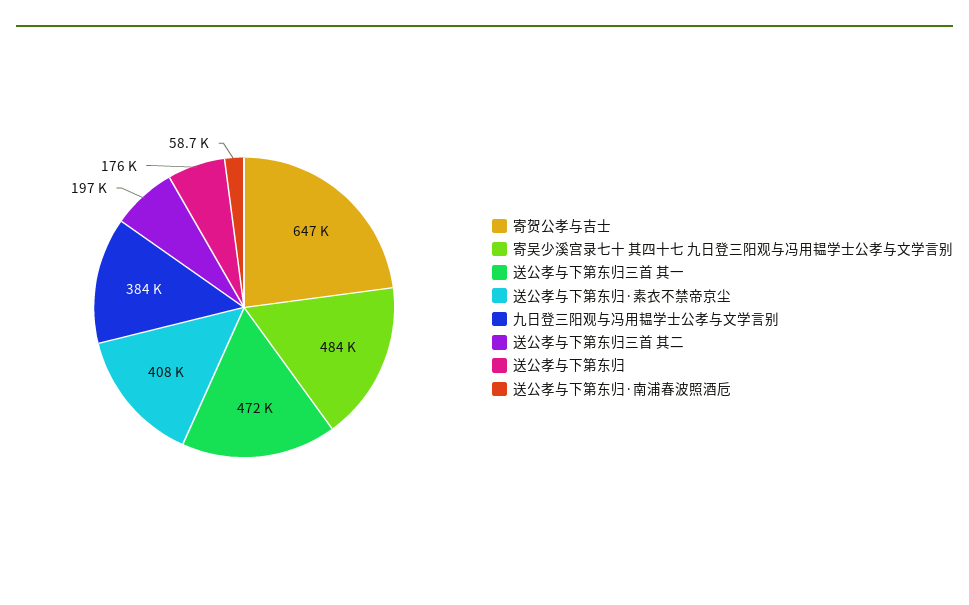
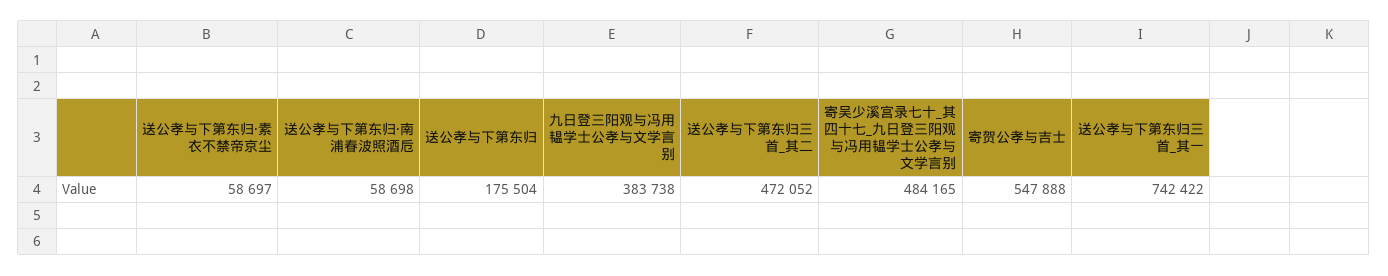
  {
-   "寄贺公孝与吉士": 647000,
+   "寄贺公孝与吉士": 547888,
    "寄吴少溪宫录七十 其四十七 九日登三阳观与冯用韫学士公孝与文学言别": 484165,
-   "送公孝与下第东归三首 其一": 472000,
+   "送公孝与下第东归三首 其一": 742422,
-   "送公孝与下第东归·素衣不禁帝京尘": 408000,
+   "送公孝与下第东归·素衣不禁帝京尘": 58697,
    "九日登三阳观与冯用韫学士公孝与文学言别": 383738,
-   "送公孝与下第东归三首 其二": 197000,
+   "送公孝与下第东归三首 其二": 472052,
    "送公孝与下第东归": 175504,
    "送公孝与下第东归·南浦春波照酒卮": 58698
  }

